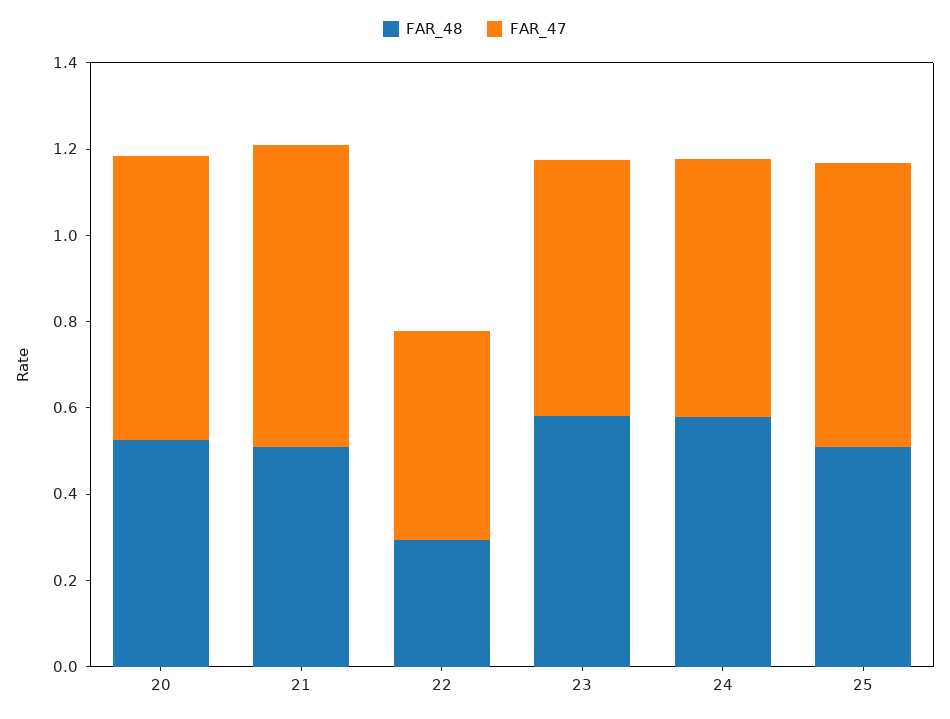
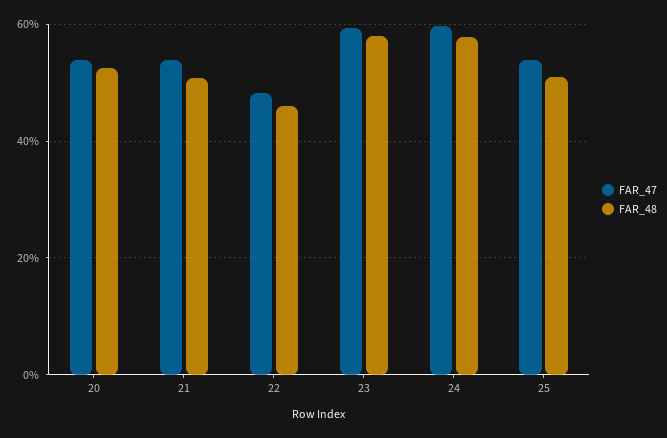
  {
    "FAR_48": {
      "20": 0.52,
      "21": 0.5,
-     "22": 0.3,
+     "22": 0.46,
      "23": 0.58,
      "24": 0.58,
      "25": 0.52
    },
    "FAR_47": {
-     "20": 0.65,
+     "20": 0.54,
-     "21": 0.7,
+     "21": 0.54,
      "22": 0.48,
      "23": 0.6,
      "24": 0.6,
-     "25": 0.65
+     "25": 0.54
    }
  }

